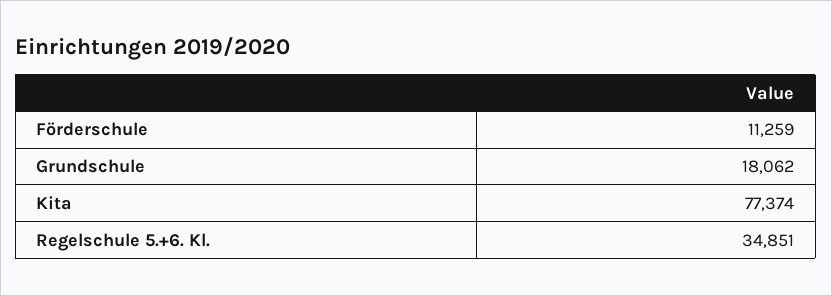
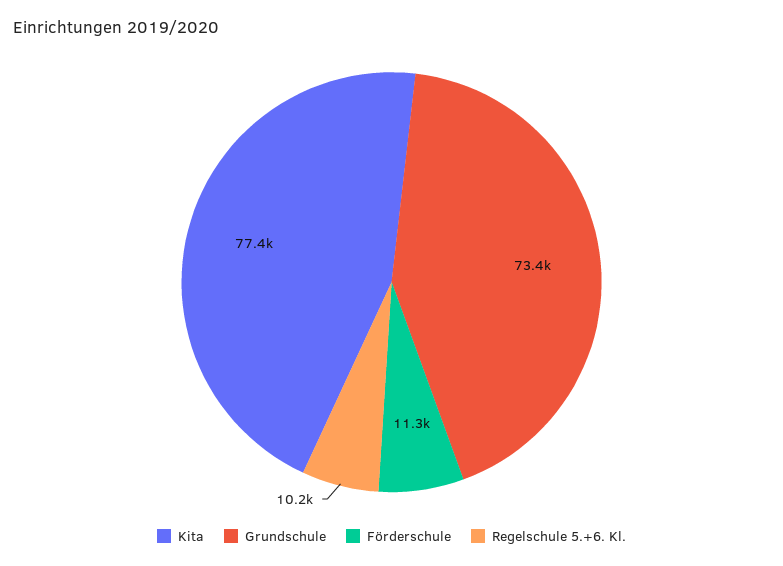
  {
    "Förderschule": 11259,
-   "Grundschule": 18062,
+   "Grundschule": 73400,
    "Kita": 77374,
-   "Regelschule 5.+6. Kl.": 34851
+   "Regelschule 5.+6. Kl.": 10200
  }

